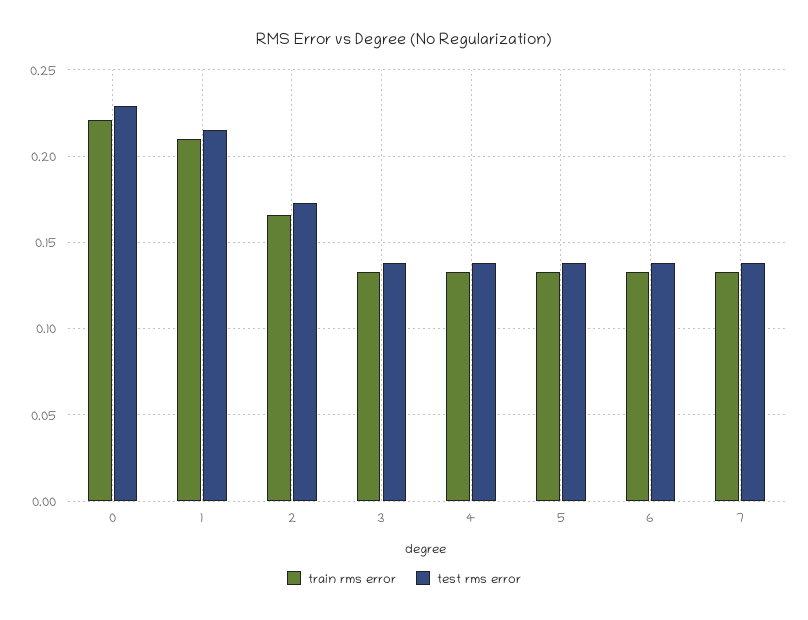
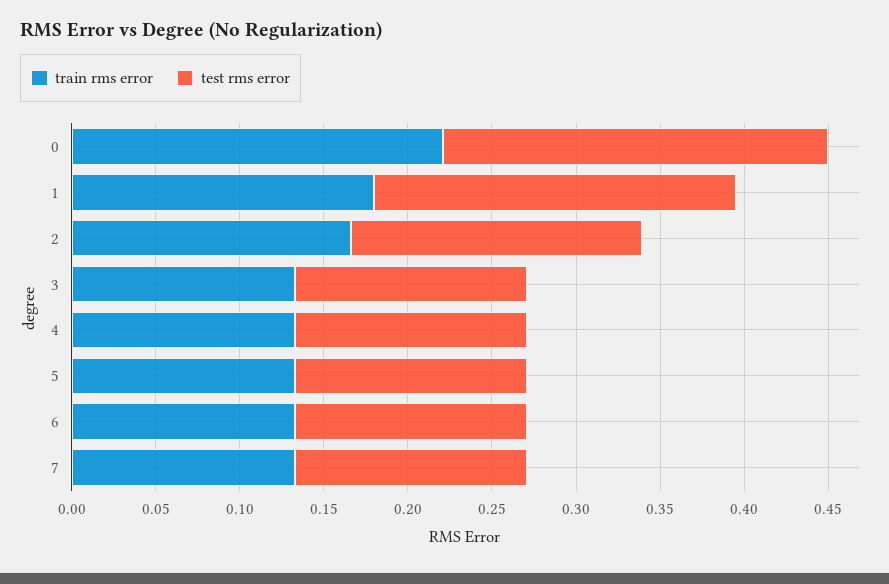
  {
    "train rms error": {
      "0": 0.22,
-     "1": 0.21,
+     "1": 0.18,
      "2": 0.165,
      "3": 0.135,
      "4": 0.135,
      "5": 0.135,
      "6": 0.135,
      "7": 0.135
    },
    "test rms error": {
      "0": 0.23,
      "1": 0.215,
      "2": 0.175,
      "3": 0.14,
      "4": 0.14,
      "5": 0.14,
      "6": 0.14,
      "7": 0.14
    }
  }

